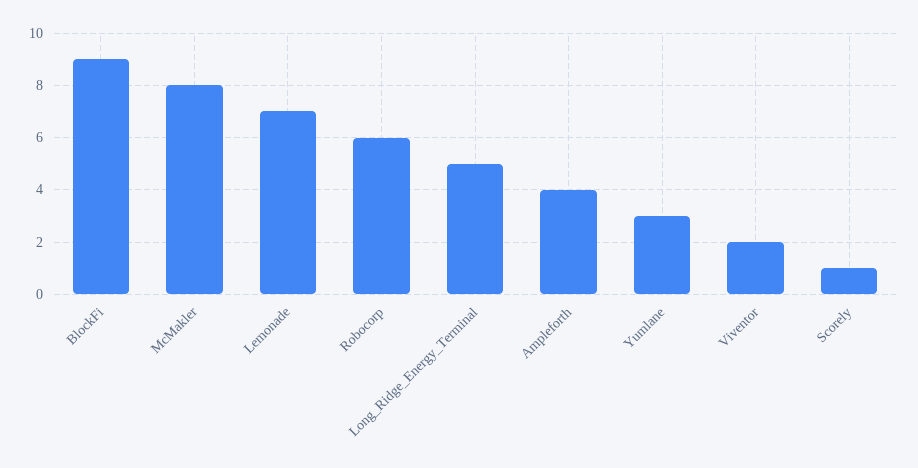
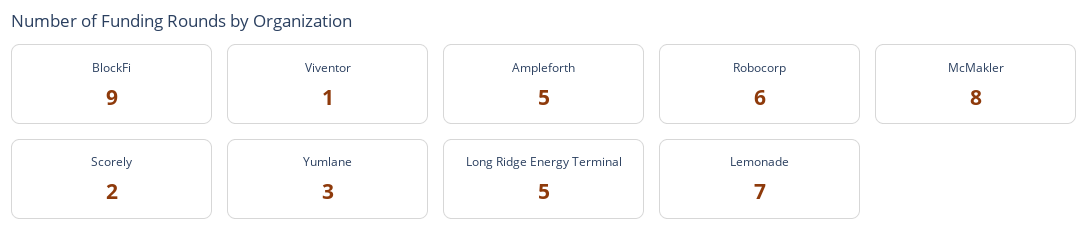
  {
    "BlockFi": 9,
    "McMakler": 8,
    "Lemonade": 7,
    "Robocorp": 6,
    "Long_Ridge_Energy_Terminal": 5,
-   "Ampleforth": 4,
+   "Ampleforth": 5,
    "Yumlane": 3,
-   "Viventor": 2,
+   "Viventor": 1,
-   "Scorely": 1
+   "Scorely": 2
  }

